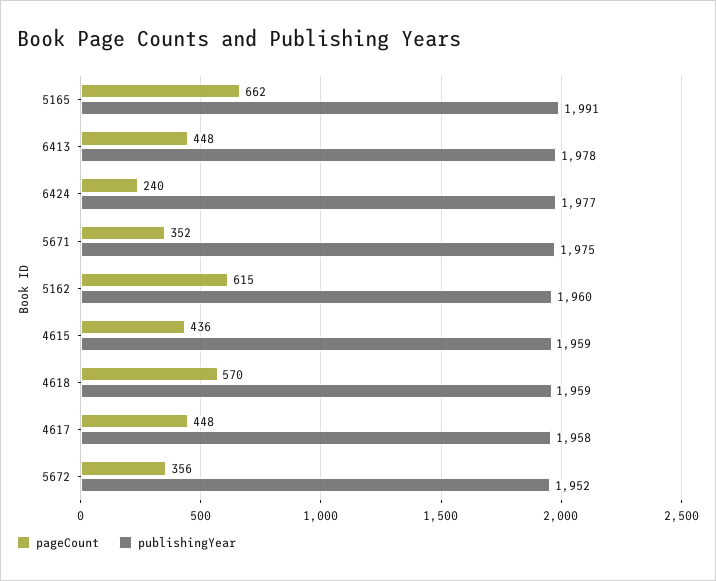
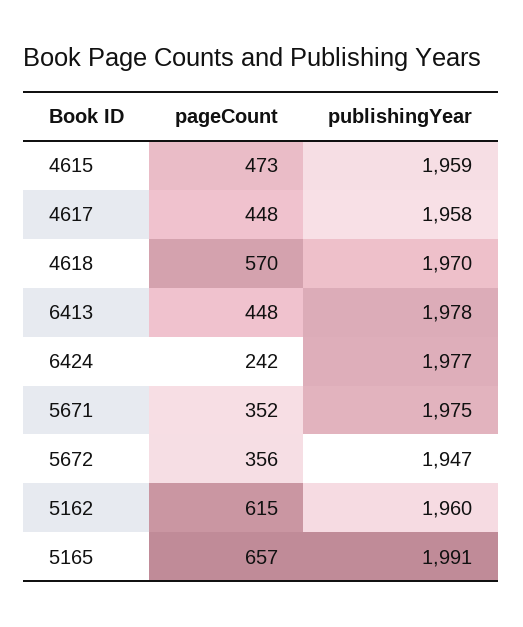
  {
    "pageCount": {
-     "5165": 662,
+     "5165": 657,
      "6413": 448,
-     "6424": 240,
+     "6424": 242,
      "5671": 352,
      "5162": 615,
-     "4615": 436,
+     "4615": 473,
      "4618": 570,
      "4617": 448,
      "5672": 356
    },
    "publishingYear": {
      "5165": 1991,
      "6413": 1978,
      "6424": 1977,
      "5671": 1975,
      "5162": 1960,
      "4615": 1959,
-     "4618": 1959,
+     "4618": 1970,
      "4617": 1958,
-     "5672": 1952
+     "5672": 1947
    }
  }

